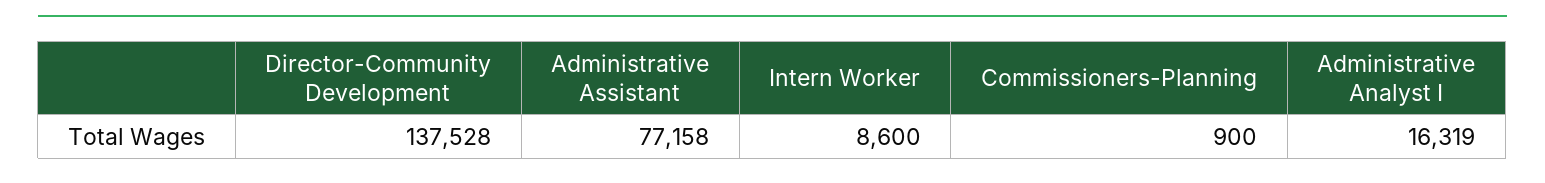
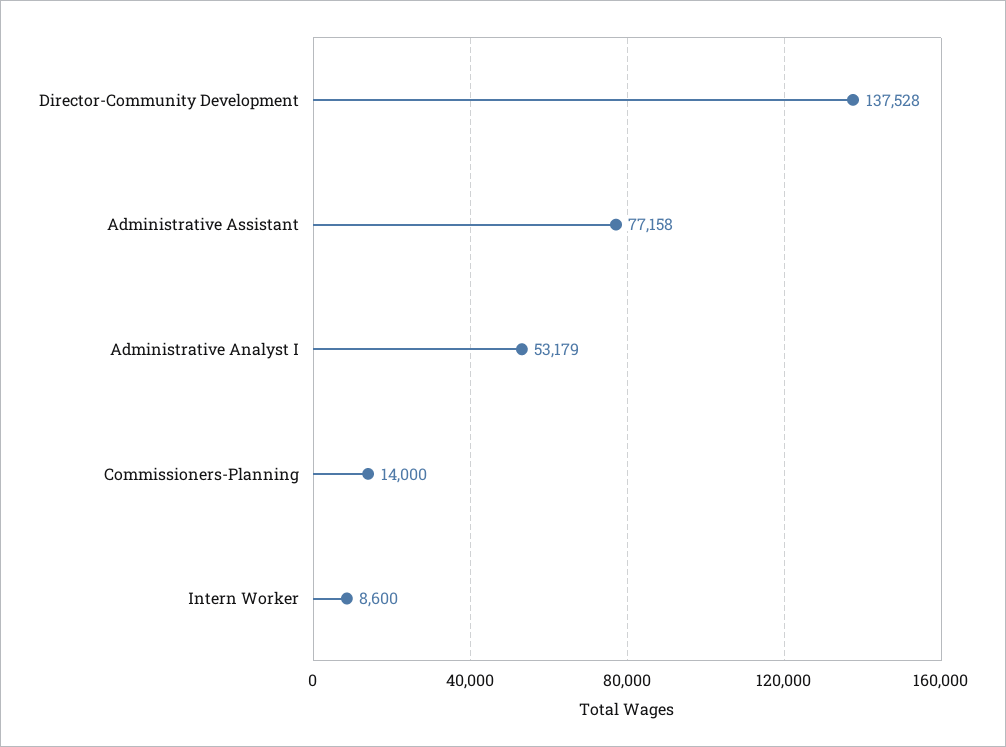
  {
    "Director-Community Development": 137528,
    "Administrative Assistant": 77158,
    "Intern Worker": 8600,
-   "Commissioners-Planning": 900,
+   "Commissioners-Planning": 14000,
-   "Administrative Analyst I": 16319
+   "Administrative Analyst I": 53179
  }

